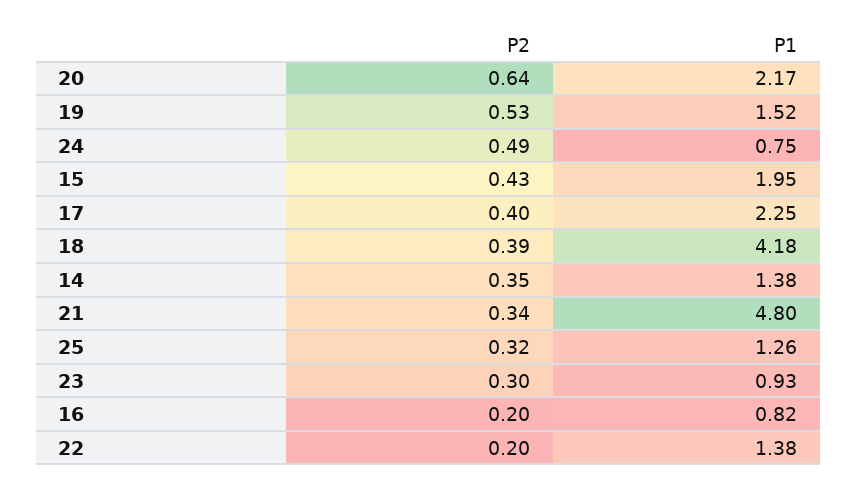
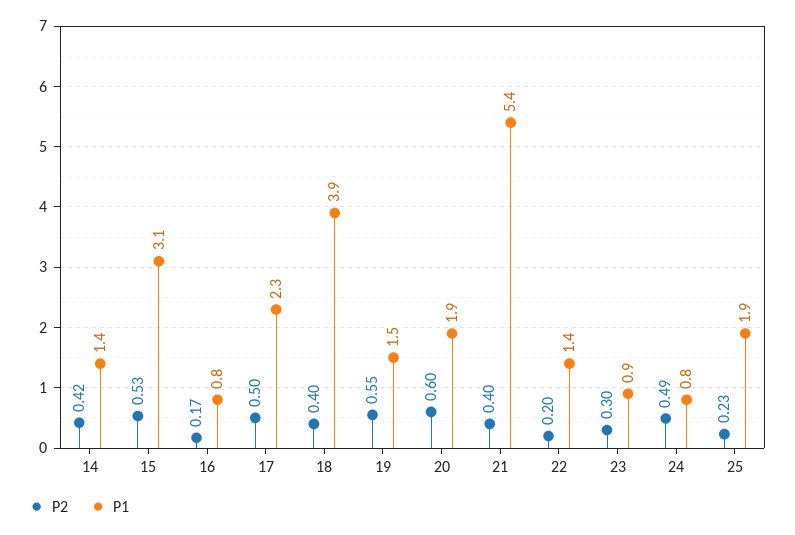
  {
    "P2": {
-     "20": 0.64,
+     "20": 0.6,
-     "19": 0.53,
+     "19": 0.55,
      "24": 0.49,
-     "15": 0.43,
+     "15": 0.53,
-     "17": 0.4,
+     "17": 0.5,
-     "18": 0.39,
+     "18": 0.4,
-     "14": 0.35,
+     "14": 0.42,
-     "21": 0.34,
+     "21": 0.4,
-     "25": 0.32,
+     "25": 0.23,
      "23": 0.3,
-     "16": 0.2,
+     "16": 0.17,
      "22": 0.2
    },
    "P1": {
-     "20": 2.17,
+     "20": 1.9,
      "19": 1.52,
      "24": 0.75,
-     "15": 1.95,
+     "15": 3.1,
      "17": 2.25,
-     "18": 4.18,
+     "18": 3.9,
      "14": 1.38,
-     "21": 4.8,
+     "21": 5.4,
-     "25": 1.26,
+     "25": 1.9,
      "23": 0.93,
      "16": 0.82,
      "22": 1.38
    }
  }

